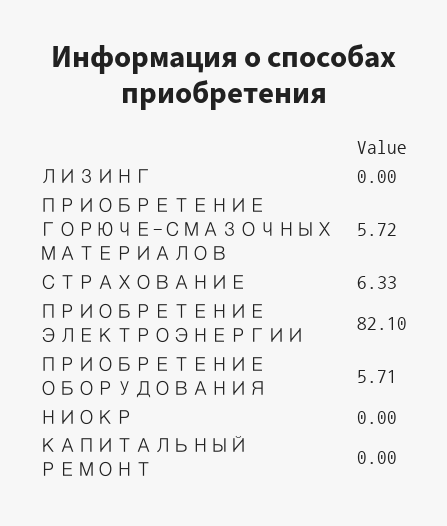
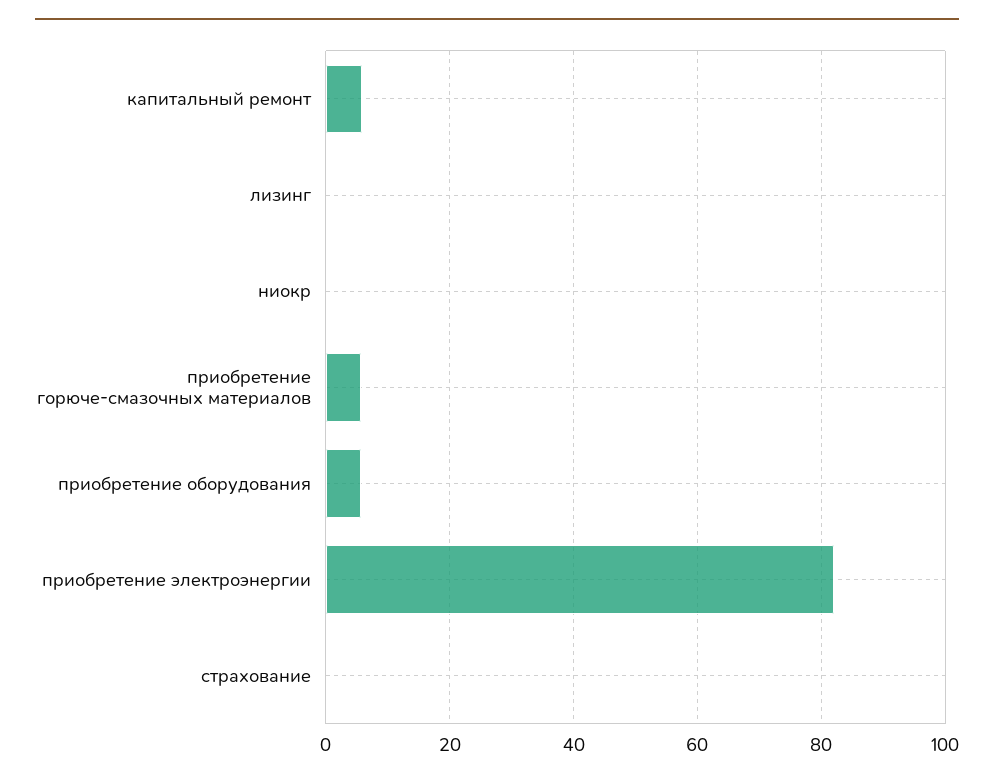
  {
    "ЛИЗИНГ": 0,
    "ПРИОБРЕТЕНИЕ ГОРЮЧЕ-СМАЗОЧНЫХ МАТЕРИАЛОВ": 5.72,
-   "СТРАХОВАНИЕ": 6.33,
+   "СТРАХОВАНИЕ": 0,
    "ПРИОБРЕТЕНИЕ ЭЛЕКТРОЭНЕРГИИ": 82.1,
    "ПРИОБРЕТЕНИЕ ОБОРУДОВАНИЯ": 5.71,
    "НИОКР": 0,
-   "КАПИТАЛЬНЫЙ РЕМОНТ": 0
+   "КАПИТАЛЬНЫЙ РЕМОНТ": 6
  }

